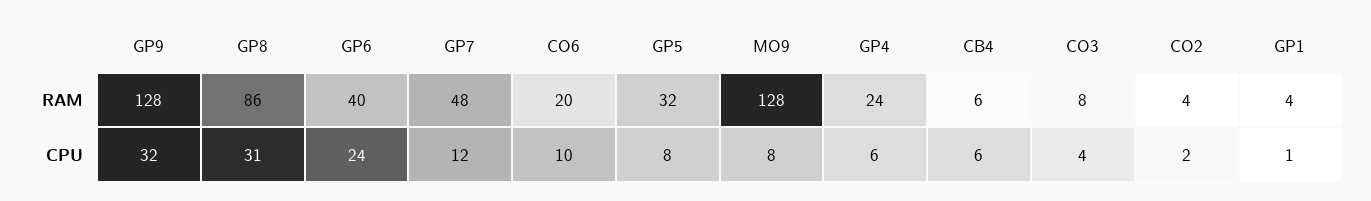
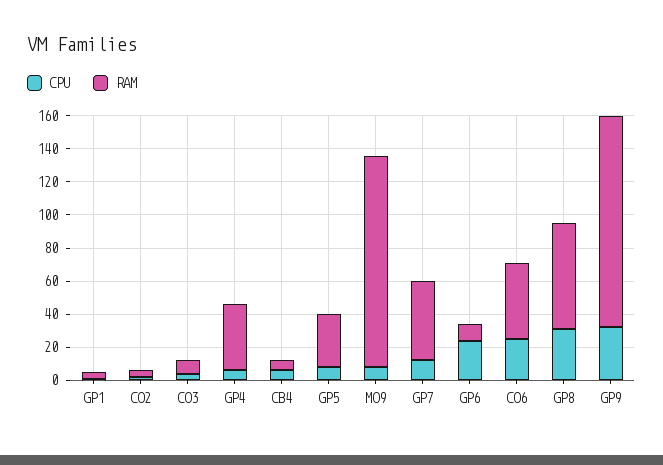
  {
    "RAM": {
      "GP9": 128,
-     "GP8": 86,
+     "GP8": 65,
-     "GP6": 40,
+     "GP6": 10,
      "GP7": 48,
-     "CO6": 20,
+     "CO6": 45,
      "GP5": 32,
      "MO9": 128,
-     "GP4": 24,
+     "GP4": 40,
      "CB4": 6,
      "CO3": 8,
      "CO2": 4,
      "GP1": 4
    },
    "CPU": {
      "GP9": 32,
      "GP8": 31,
      "GP6": 24,
      "GP7": 12,
-     "CO6": 10,
+     "CO6": 25,
      "GP5": 8,
      "MO9": 8,
      "GP4": 6,
      "CB4": 6,
      "CO3": 4,
      "CO2": 2,
      "GP1": 1
    }
  }

